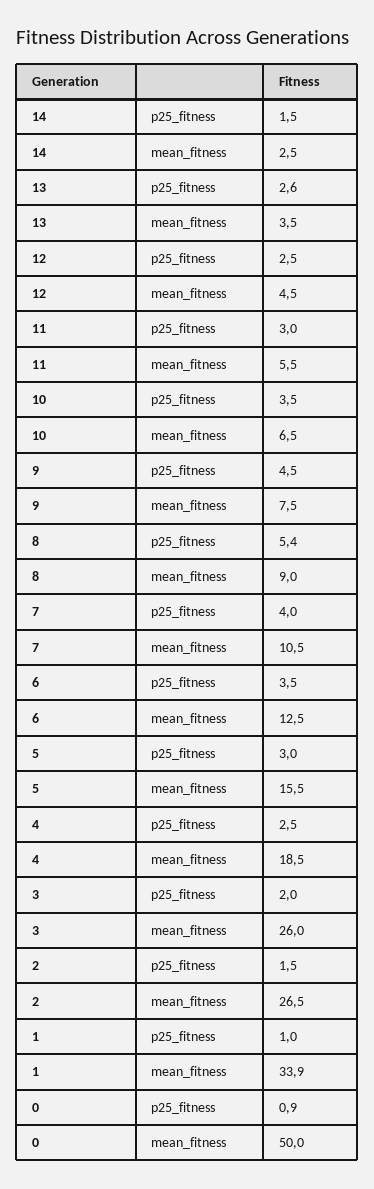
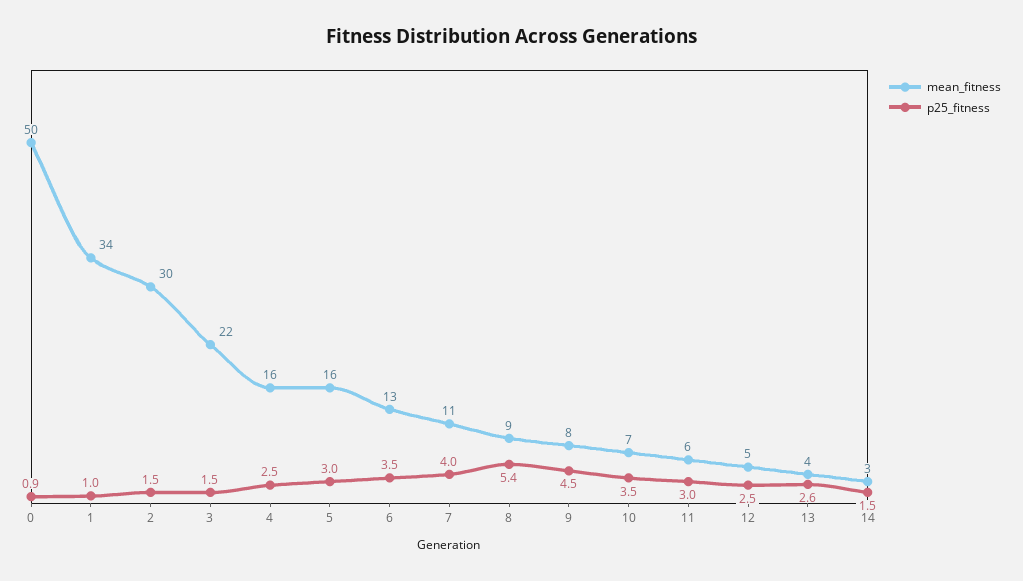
  {
    "p25_fitness": {
      "14": 1.5,
      "13": 2.6,
      "12": 2.5,
      "11": 3,
      "10": 3.5,
      "9": 4.5,
      "8": 5.4,
      "7": 4,
      "6": 3.5,
      "5": 3,
      "4": 2.5,
-     "3": 2,
+     "3": 1.5,
      "2": 1.5,
      "1": 1,
      "0": 0.9
    },
    "mean_fitness": {
      "14": 2.5,
      "13": 3.5,
      "12": 4.5,
      "11": 5.5,
      "10": 6.5,
      "9": 7.5,
      "8": 9,
      "7": 10.5,
      "6": 12.5,
      "5": 15.5,
-     "4": 18.5,
+     "4": 16,
-     "3": 26,
+     "3": 22,
-     "2": 26.5,
+     "2": 30,
      "1": 33.9,
      "0": 50
    }
  }

